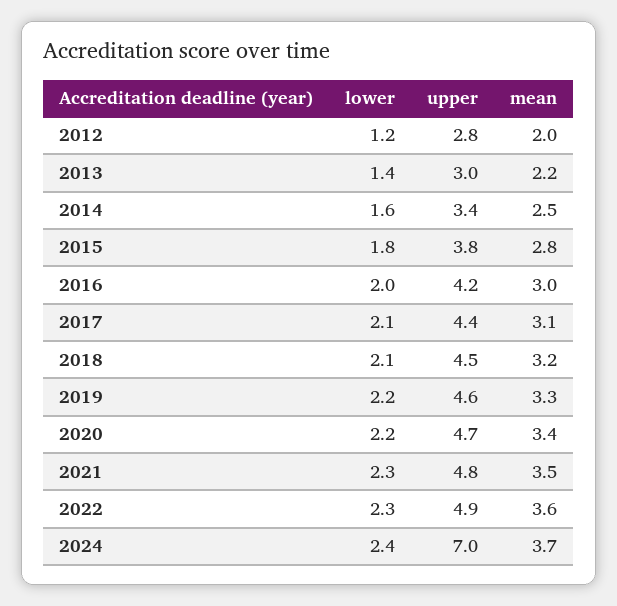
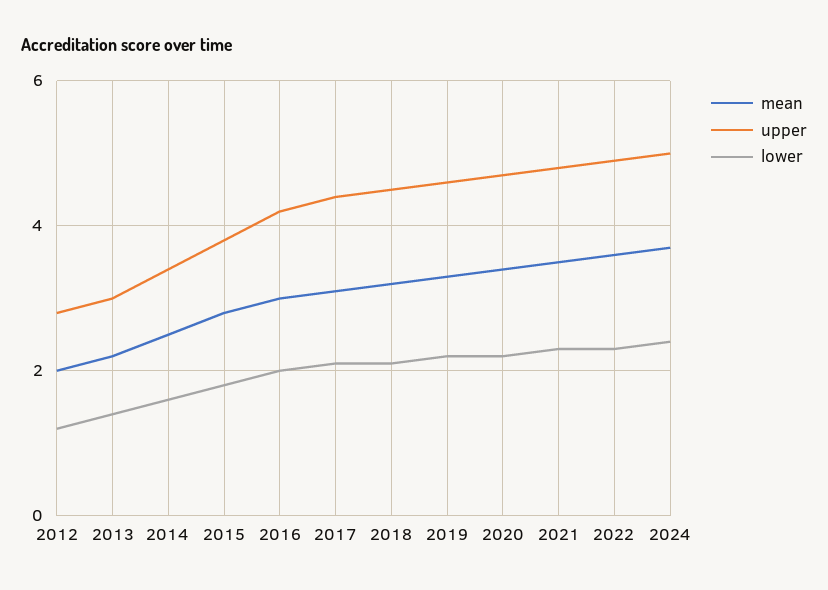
  {
    "lower": {
      "2012": 1.2,
      "2013": 1.4,
      "2014": 1.6,
      "2015": 1.8,
      "2016": 2,
      "2017": 2.1,
      "2018": 2.1,
      "2019": 2.2,
      "2020": 2.2,
      "2021": 2.3,
      "2022": 2.3,
      "2024": 2.4
    },
    "upper": {
      "2012": 2.8,
      "2013": 3,
      "2014": 3.4,
      "2015": 3.8,
      "2016": 4.2,
      "2017": 4.4,
      "2018": 4.5,
      "2019": 4.6,
      "2020": 4.7,
      "2021": 4.8,
      "2022": 4.9,
-     "2024": 7
+     "2024": 5
    },
    "mean": {
      "2012": 2,
      "2013": 2.2,
      "2014": 2.5,
      "2015": 2.8,
      "2016": 3,
      "2017": 3.1,
      "2018": 3.2,
      "2019": 3.3,
      "2020": 3.4,
      "2021": 3.5,
      "2022": 3.6,
      "2024": 3.7
    }
  }

